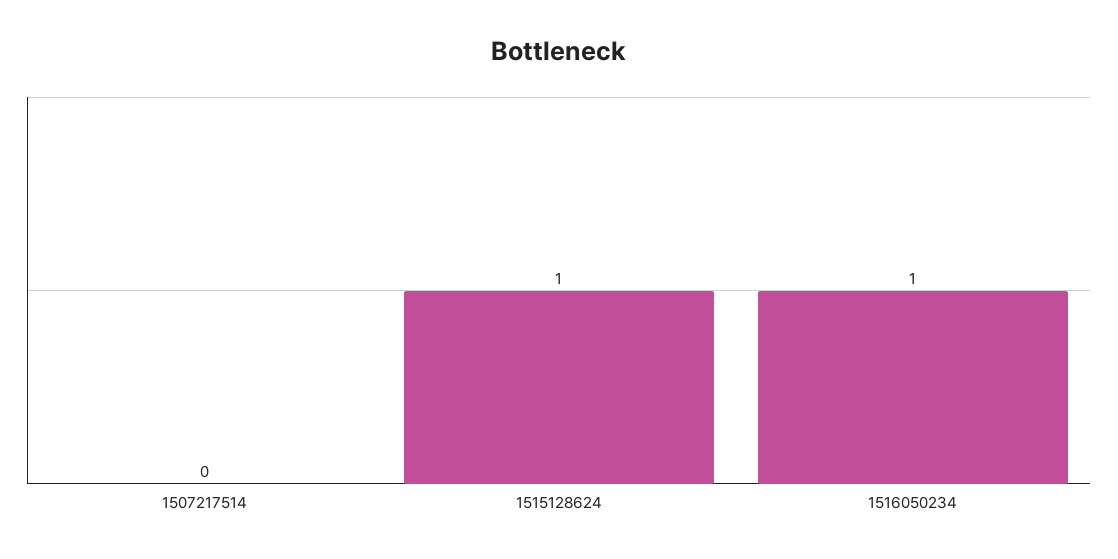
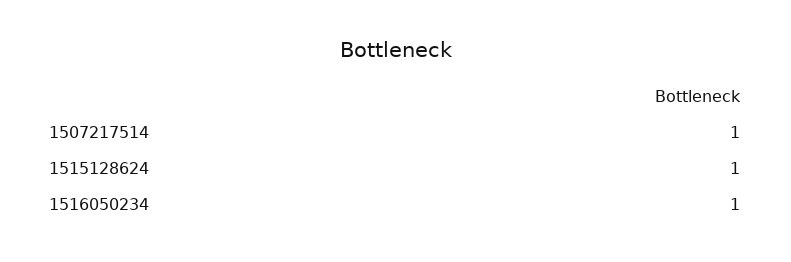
  {
-   "1507217514": 0,
+   "1507217514": 1,
    "1515128624": 1,
    "1516050234": 1
  }

